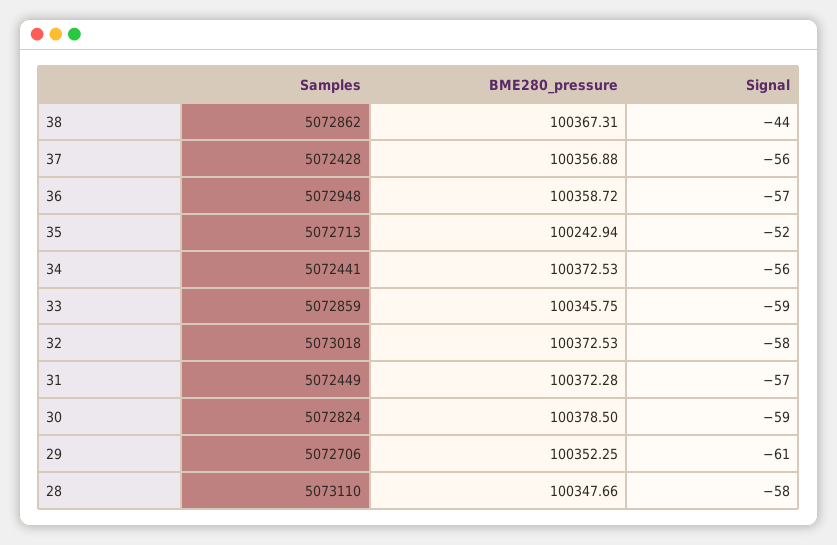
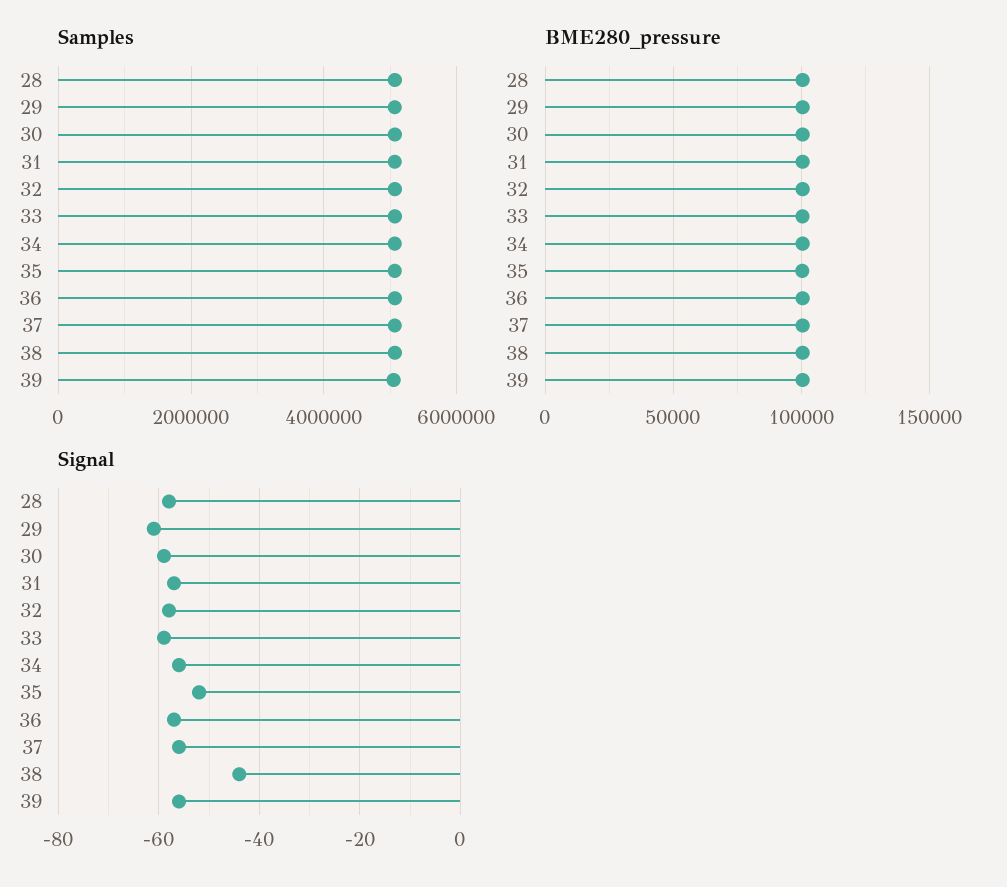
  {
    "Samples": {
      "38": 5072862,
      "37": 5072428,
      "36": 5072948,
      "35": 5072713,
      "34": 5072441,
      "33": 5072859,
      "32": 5073018,
      "31": 5072449,
      "30": 5072824,
      "29": 5072706,
-     "28": 5073110
+     "28": 5073110,
+     "39": 5000000
    },
    "BME280_pressure": {
      "38": 100367.31,
      "37": 100356.88,
      "36": 100358.72,
      "35": 100242.94,
      "34": 100372.53,
      "33": 100345.75,
      "32": 100372.53,
      "31": 100372.28,
      "30": 100378.5,
      "29": 100352.25,
-     "28": 100347.66
+     "28": 100347.66,
+     "39": 100000
    },
    "Signal": {
      "38": -44,
      "37": -56,
      "36": -57,
      "35": -52,
      "34": -56,
      "33": -59,
      "32": -58,
      "31": -57,
      "30": -59,
      "29": -61,
-     "28": -58
+     "28": -58,
+     "39": -55
    }
  }

